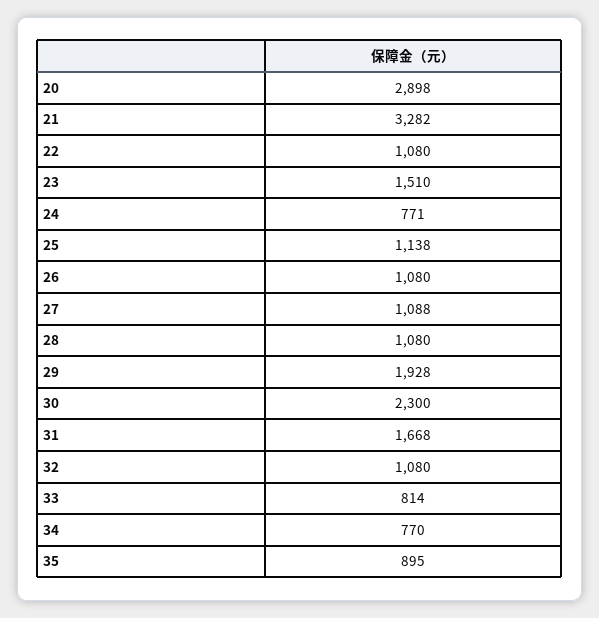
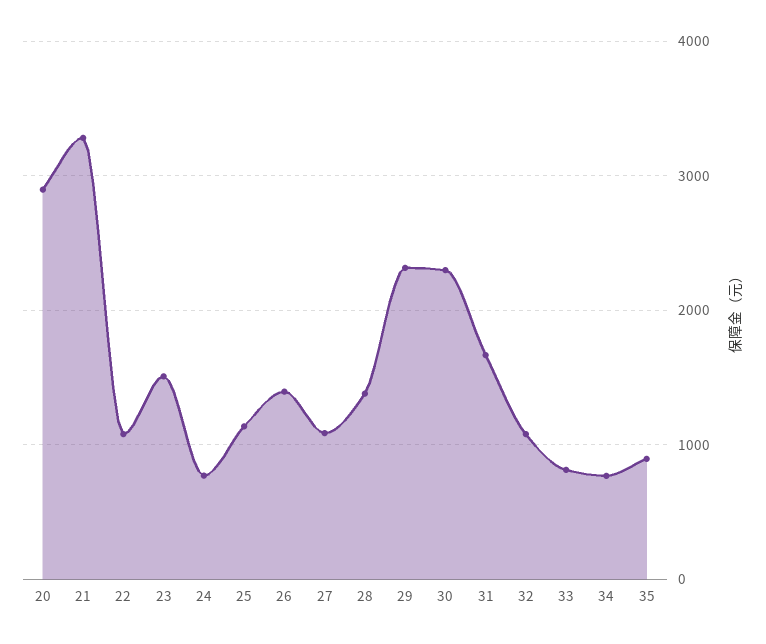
  {
    "20": 2898,
    "21": 3282,
    "22": 1080,
    "23": 1510,
    "24": 771,
    "25": 1138,
-   "26": 1080,
+   "26": 1400,
    "27": 1088,
-   "28": 1080,
+   "28": 1400,
-   "29": 1928,
+   "29": 2300,
    "30": 2300,
    "31": 1668,
    "32": 1080,
    "33": 814,
    "34": 770,
    "35": 895
  }

